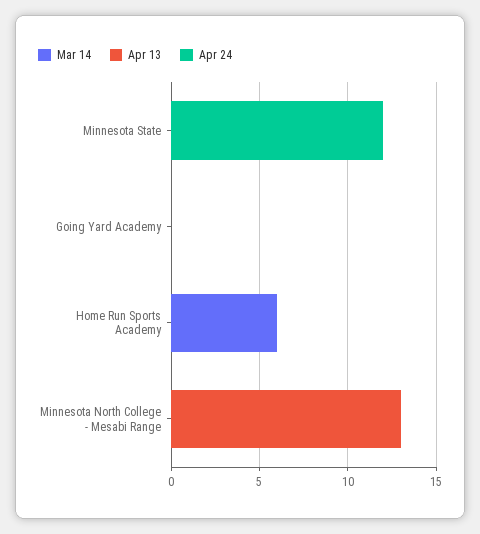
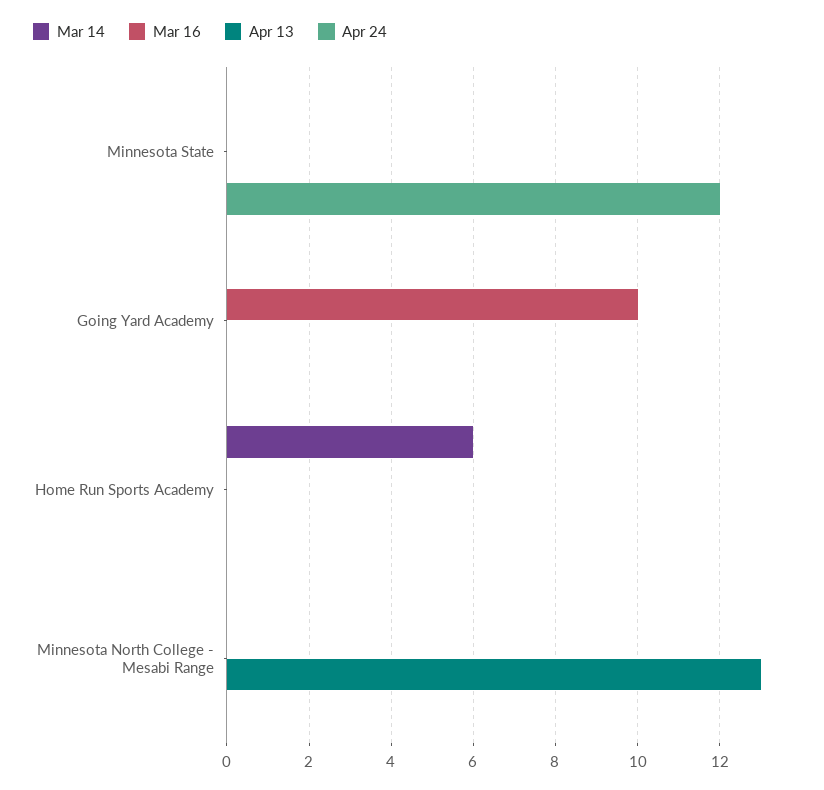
  {
    "Mar 14": {
      "Minnesota State": 0,
      "Going Yard Academy": 0,
      "Home Run Sports Academy": 6,
      "Minnesota North College - Mesabi Range": 0
    },
    "Apr 13": {
      "Minnesota State": 0,
      "Going Yard Academy": 0,
      "Home Run Sports Academy": 0,
      "Minnesota North College - Mesabi Range": 13
    },
    "Apr 24": {
      "Minnesota State": 12,
      "Going Yard Academy": 0,
      "Home Run Sports Academy": 0,
      "Minnesota North College - Mesabi Range": 0
-   }
+   },
+   "Mar 16": {
+     "Minnesota State": 0,
+     "Going Yard Academy": 10,
+     "Home Run Sports Academy": 0,
+     "Minnesota North College - Mesabi Range": 0
+   }
  }

